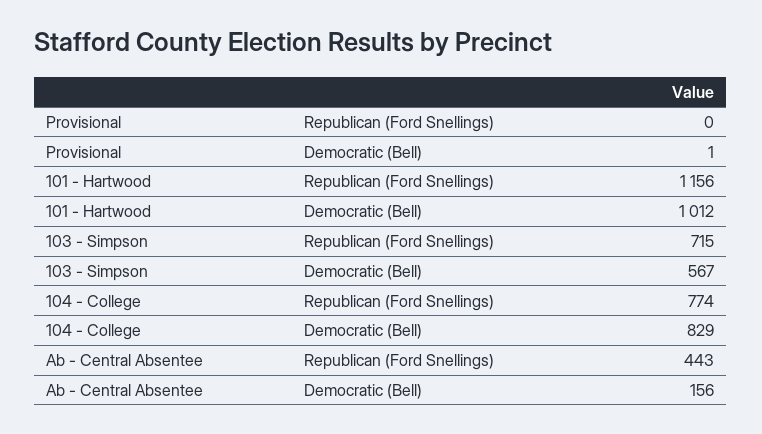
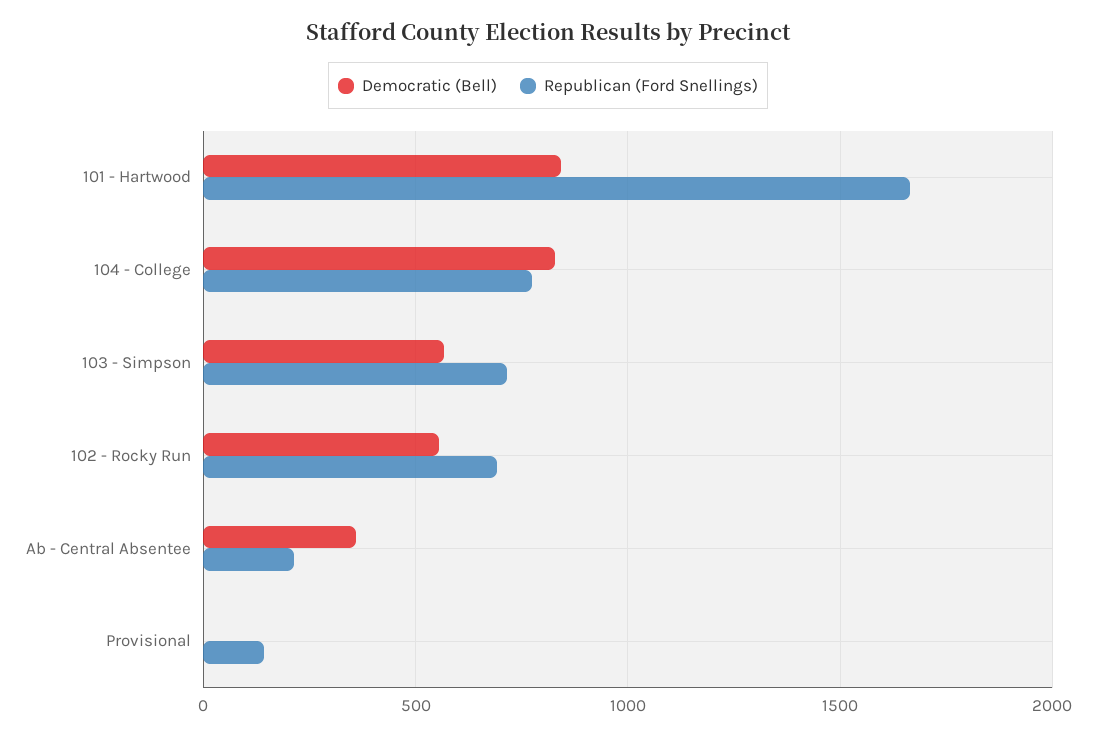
  {
    "Republican (Ford Snellings)": {
-     "Provisional": 0,
+     "Provisional": 150,
-     "101 - Hartwood": 1156,
+     "101 - Hartwood": 1650,
      "103 - Simpson": 715,
      "104 - College": 774,
-     "Ab - Central Absentee": 443
+     "Ab - Central Absentee": 200,
+     "102 - Rocky Run": 700
    },
    "Democratic (Bell)": {
      "Provisional": 1,
-     "101 - Hartwood": 1012,
+     "101 - Hartwood": 850,
      "103 - Simpson": 567,
      "104 - College": 829,
-     "Ab - Central Absentee": 156
+     "Ab - Central Absentee": 350,
+     "102 - Rocky Run": 550
    }
  }

